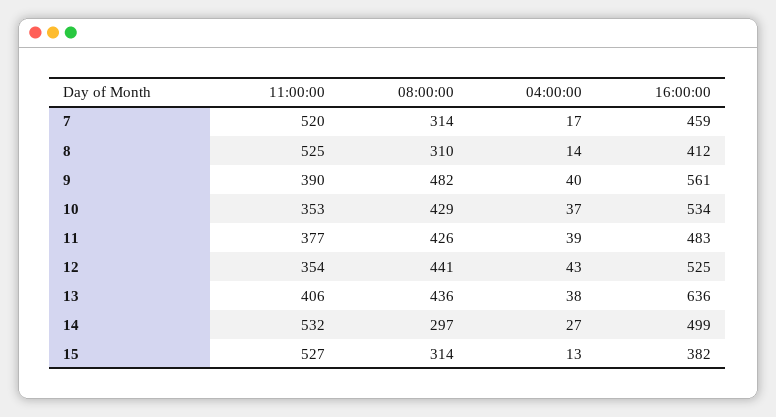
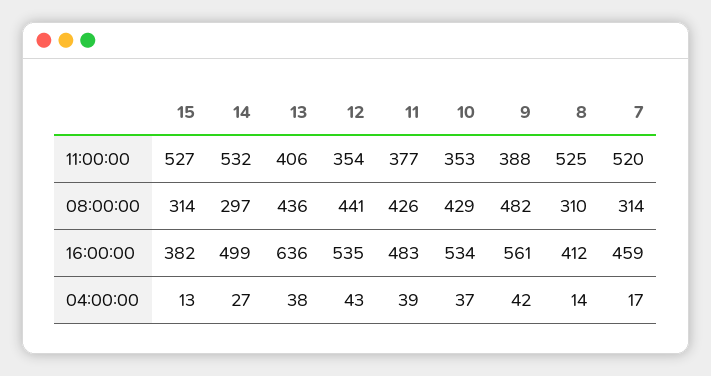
  {
    "11:00:00": {
      "7": 520,
      "8": 525,
-     "9": 390,
+     "9": 388,
      "10": 353,
      "11": 377,
      "12": 354,
      "13": 406,
      "14": 532,
      "15": 527
    },
    "08:00:00": {
      "7": 314,
      "8": 310,
      "9": 482,
      "10": 429,
      "11": 426,
      "12": 441,
      "13": 436,
      "14": 297,
      "15": 314
    },
    "04:00:00": {
      "7": 17,
      "8": 14,
-     "9": 40,
+     "9": 42,
      "10": 37,
      "11": 39,
      "12": 43,
      "13": 38,
      "14": 27,
      "15": 13
    },
    "16:00:00": {
      "7": 459,
      "8": 412,
      "9": 561,
      "10": 534,
      "11": 483,
-     "12": 525,
+     "12": 535,
      "13": 636,
      "14": 499,
      "15": 382
    }
  }

